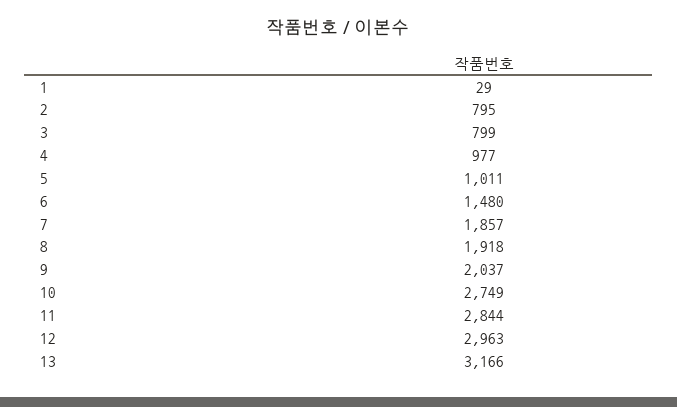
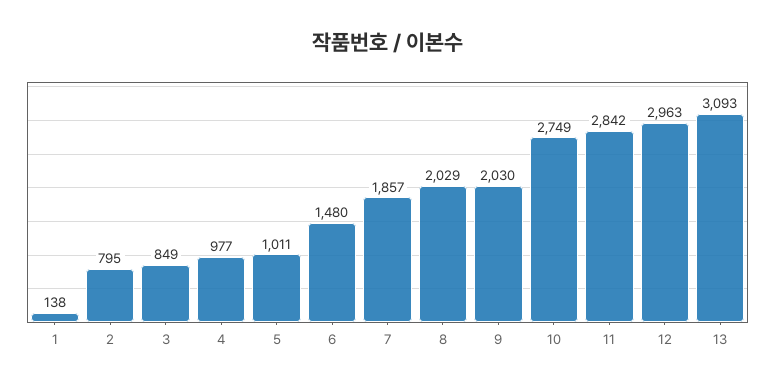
  {
-   "1": 29,
+   "1": 138,
    "2": 795,
-   "3": 799,
+   "3": 849,
    "4": 977,
    "5": 1011,
    "6": 1480,
    "7": 1857,
-   "8": 1918,
+   "8": 2029,
-   "9": 2037,
+   "9": 2030,
    "10": 2749,
-   "11": 2844,
+   "11": 2842,
    "12": 2963,
-   "13": 3166
+   "13": 3093
  }

